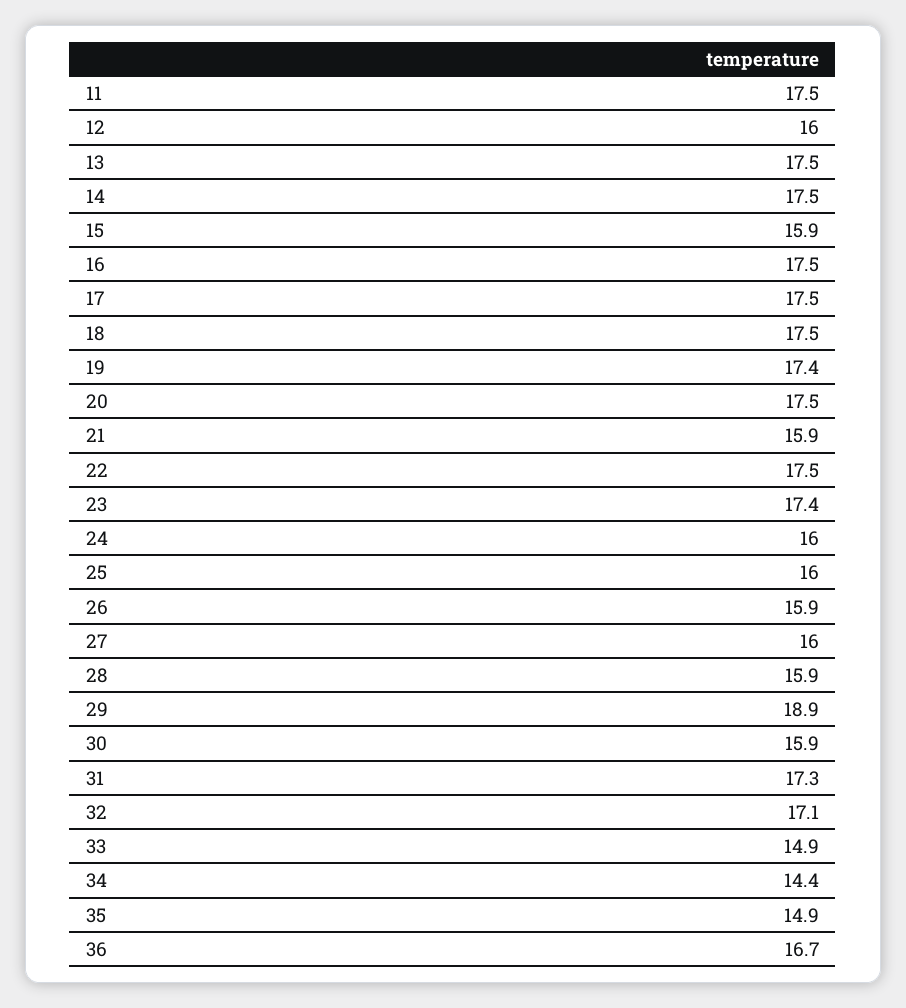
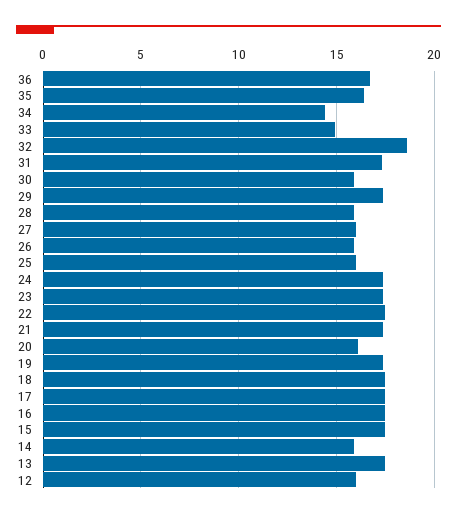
  {
-   "11": 17.5,
    "12": 16,
    "13": 17.5,
-   "14": 17.5,
+   "14": 16,
-   "15": 15.9,
+   "15": 17.5,
    "16": 17.5,
    "17": 17.5,
    "18": 17.5,
    "19": 17.4,
-   "20": 17.5,
+   "20": 16,
-   "21": 15.9,
+   "21": 17.5,
    "22": 17.5,
    "23": 17.4,
-   "24": 16,
+   "24": 17.5,
    "25": 16,
    "26": 15.9,
    "27": 16,
    "28": 15.9,
-   "29": 18.9,
+   "29": 17.5,
    "30": 15.9,
    "31": 17.3,
-   "32": 17.1,
+   "32": 18.5,
    "33": 14.9,
    "34": 14.4,
-   "35": 14.9,
+   "35": 16.5,
    "36": 16.7
  }

